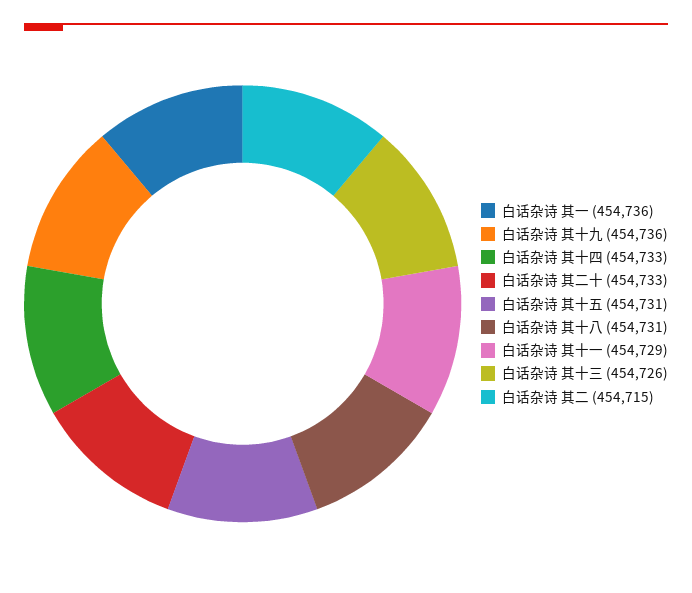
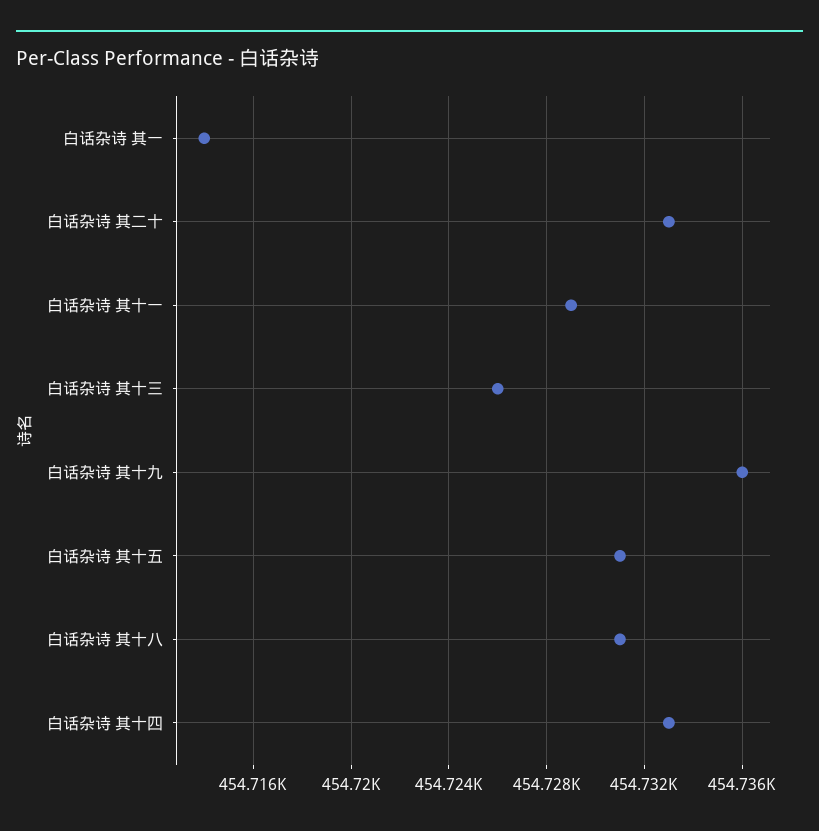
  {
-   "白话杂诗 其一": 454736,
+   "白话杂诗 其一": 454714,
    "白话杂诗 其十九": 454736,
    "白话杂诗 其十四": 454733,
    "白话杂诗 其二十": 454733,
    "白话杂诗 其十五": 454731,
    "白话杂诗 其十八": 454731,
    "白话杂诗 其十一": 454729,
-   "白话杂诗 其十三": 454726,
+   "白话杂诗 其十三": 454726
-   "白话杂诗 其二": 454715
  }

